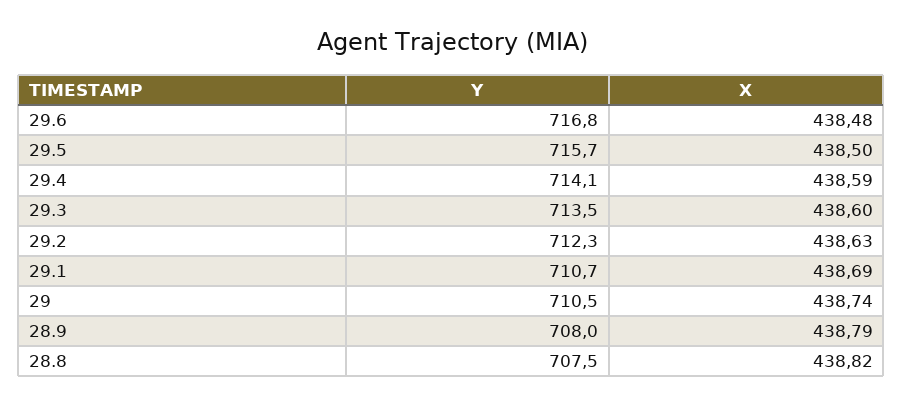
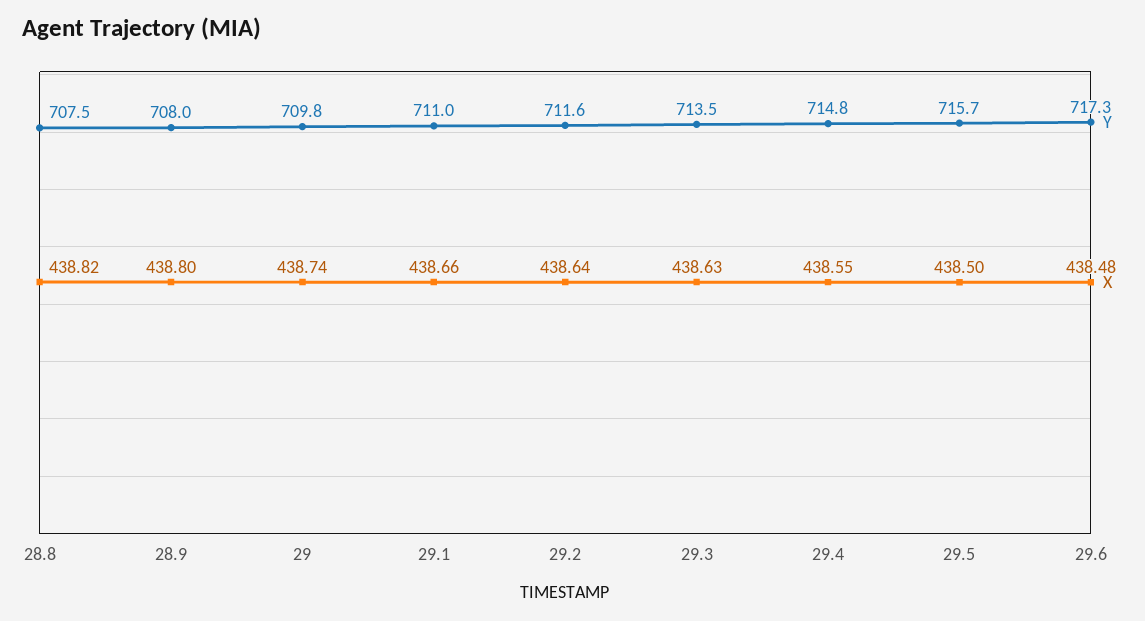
  {
    "Y": {
-     "29.6": 716.8,
+     "29.6": 717.3,
      "29.5": 715.7,
-     "29.4": 714.1,
+     "29.4": 714.8,
      "29.3": 713.5,
-     "29.2": 712.3,
+     "29.2": 711.6,
-     "29.1": 710.7,
+     "29.1": 711,
-     "29": 710.5,
+     "29": 709.8,
      "28.9": 708,
      "28.8": 707.5
    },
    "X": {
      "29.6": 438.48,
      "29.5": 438.5,
-     "29.4": 438.59,
+     "29.4": 438.55,
-     "29.3": 438.6,
+     "29.3": 438.63,
-     "29.2": 438.63,
+     "29.2": 438.64,
-     "29.1": 438.69,
+     "29.1": 438.66,
      "29": 438.74,
-     "28.9": 438.79,
+     "28.9": 438.8,
      "28.8": 438.82
    }
  }

